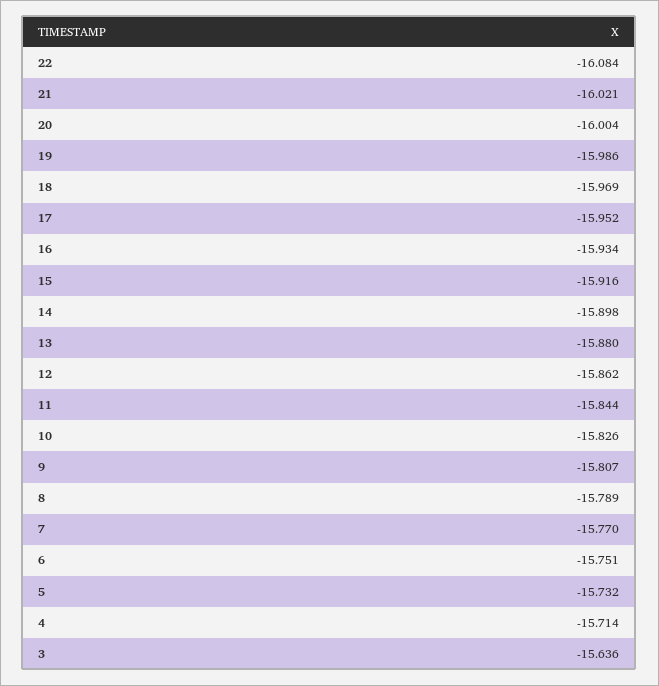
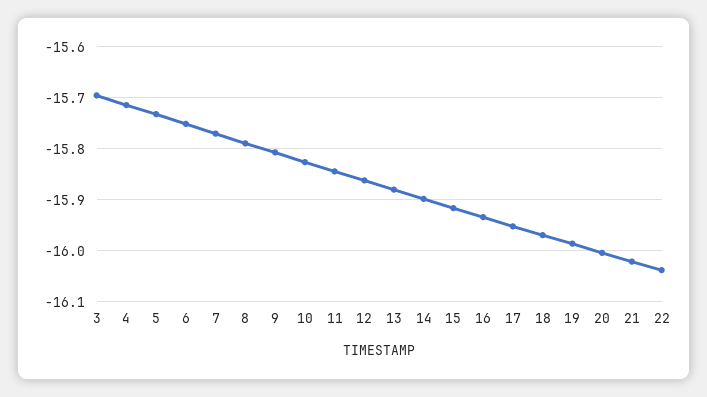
  {
-   "22": -16.084,
+   "22": -16.04,
    "21": -16.021,
    "20": -16.004,
    "19": -15.986,
    "18": -15.969,
    "17": -15.952,
    "16": -15.934,
    "15": -15.916,
    "14": -15.898,
    "13": -15.88,
    "12": -15.862,
    "11": -15.844,
    "10": -15.826,
    "9": -15.807,
    "8": -15.789,
    "7": -15.77,
    "6": -15.751,
    "5": -15.732,
    "4": -15.714,
-   "3": -15.636
+   "3": -15.7
  }

